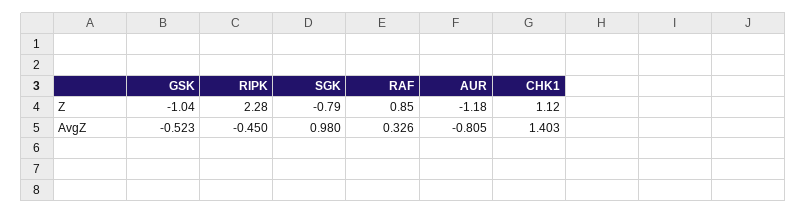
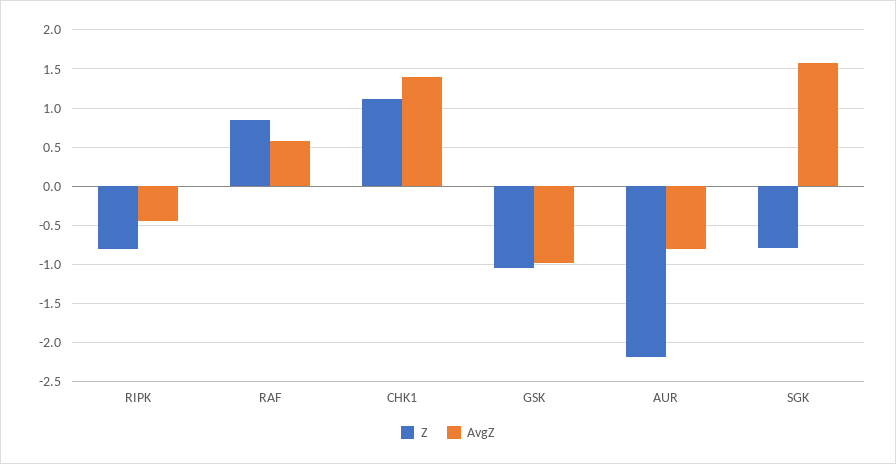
  {
    "Z": {
      "GSK": -1.04,
-     "RIPK": 2.28,
+     "RIPK": -0.8,
      "SGK": -0.79,
      "RAF": 0.85,
-     "AUR": -1.18,
+     "AUR": -2.2,
      "CHK1": 1.12
    },
    "AvgZ": {
-     "GSK": -0.523,
+     "GSK": -1,
      "RIPK": -0.45,
-     "SGK": 0.98,
+     "SGK": 1.6,
-     "RAF": 0.326,
+     "RAF": 0.6,
      "AUR": -0.805,
      "CHK1": 1.403
    }
  }

